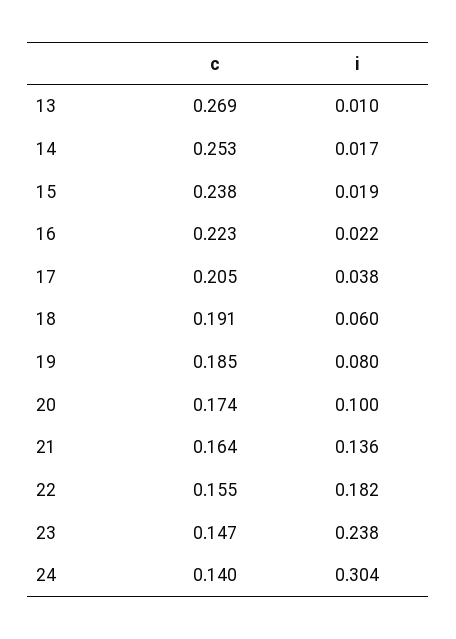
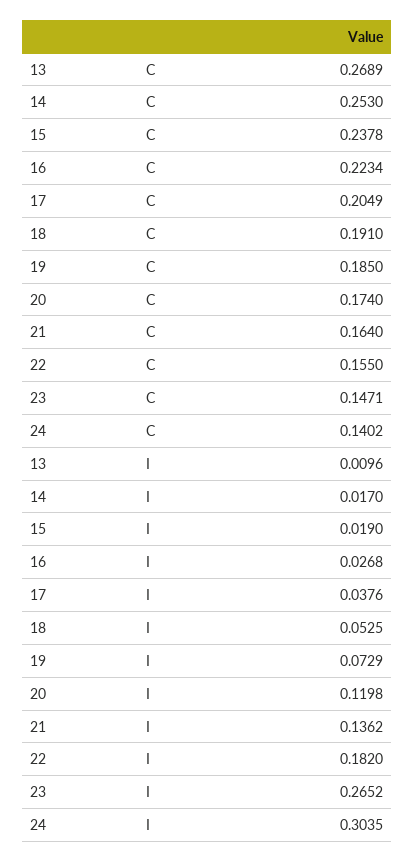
  {
    "c": {
      "13": 0.2689,
      "14": 0.253,
      "15": 0.2378,
      "16": 0.2234,
      "17": 0.2049,
      "18": 0.191,
      "19": 0.185,
      "20": 0.174,
      "21": 0.164,
      "22": 0.155,
      "23": 0.1471,
      "24": 0.1402
    },
    "i": {
      "13": 0.0096,
      "14": 0.017,
      "15": 0.019,
-     "16": 0.022,
+     "16": 0.0268,
      "17": 0.0376,
-     "18": 0.06,
+     "18": 0.0525,
-     "19": 0.08,
+     "19": 0.0729,
-     "20": 0.1,
+     "20": 0.1198,
      "21": 0.1362,
      "22": 0.182,
-     "23": 0.238,
+     "23": 0.2652,
      "24": 0.3035
    }
  }

